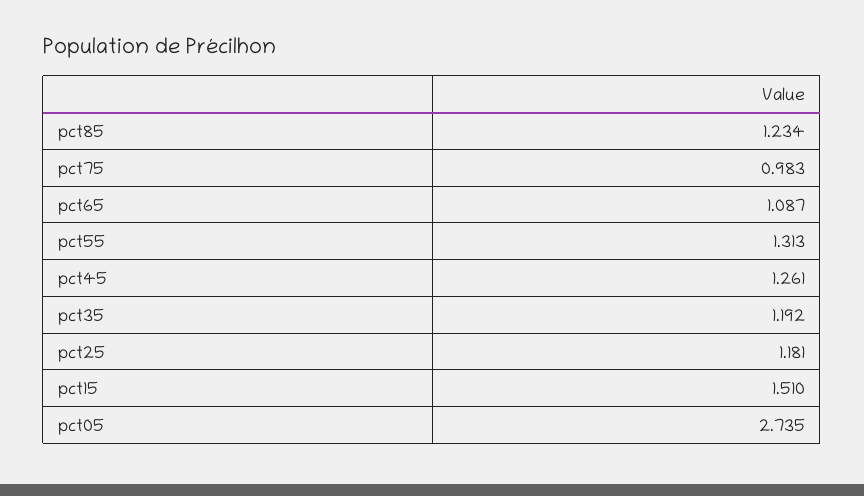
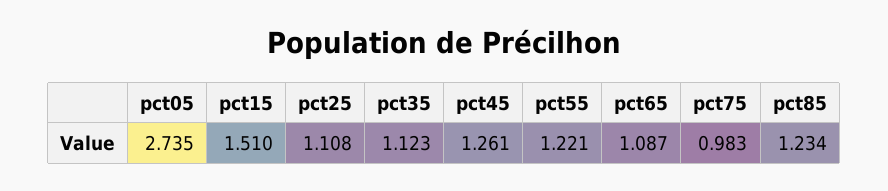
  {
    "pct85": 1.234,
    "pct75": 0.983,
    "pct65": 1.087,
-   "pct55": 1.313,
+   "pct55": 1.221,
    "pct45": 1.261,
-   "pct35": 1.192,
+   "pct35": 1.123,
-   "pct25": 1.181,
+   "pct25": 1.108,
    "pct15": 1.51,
    "pct05": 2.735
  }

